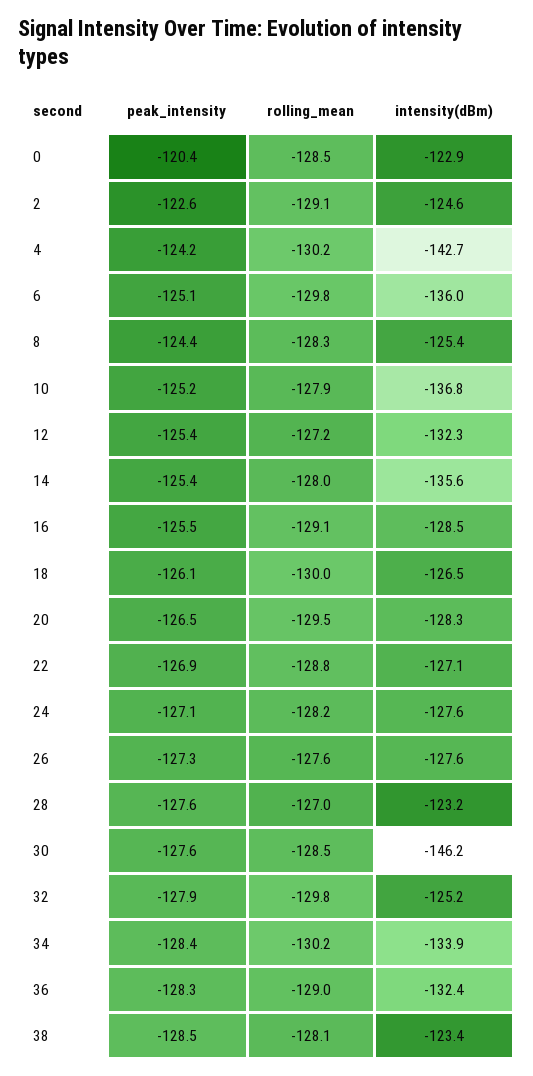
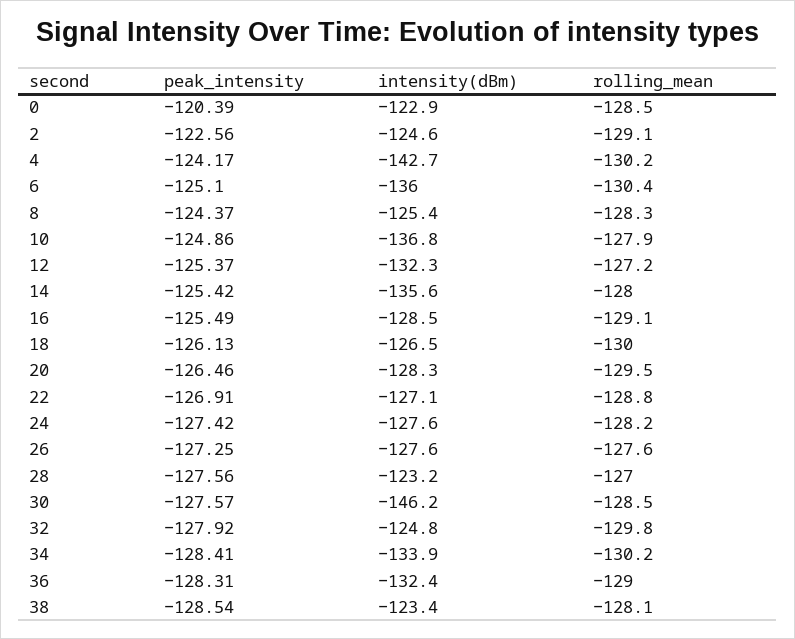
  {
    "peak_intensity": {
      "0": -120.39,
      "2": -122.56,
      "4": -124.17,
      "6": -125.1,
      "8": -124.37,
-     "10": -125.2,
+     "10": -124.86,
      "12": -125.37,
      "14": -125.42,
      "16": -125.49,
      "18": -126.13,
      "20": -126.46,
      "22": -126.91,
-     "24": -127.1,
+     "24": -127.42,
      "26": -127.25,
      "28": -127.56,
      "30": -127.57,
      "32": -127.92,
      "34": -128.41,
      "36": -128.31,
      "38": -128.54
    },
    "rolling_mean": {
      "0": -128.5,
      "2": -129.1,
      "4": -130.2,
-     "6": -129.8,
+     "6": -130.4,
      "8": -128.3,
      "10": -127.9,
      "12": -127.2,
      "14": -128,
      "16": -129.1,
      "18": -130,
      "20": -129.5,
      "22": -128.8,
      "24": -128.2,
      "26": -127.6,
      "28": -127,
      "30": -128.5,
      "32": -129.8,
      "34": -130.2,
      "36": -129,
      "38": -128.1
    },
    "intensity(dBm)": {
      "0": -122.9,
      "2": -124.6,
      "4": -142.7,
      "6": -136,
      "8": -125.4,
      "10": -136.8,
      "12": -132.3,
      "14": -135.6,
      "16": -128.5,
      "18": -126.5,
      "20": -128.3,
      "22": -127.1,
      "24": -127.6,
      "26": -127.6,
      "28": -123.2,
      "30": -146.2,
-     "32": -125.2,
+     "32": -124.8,
      "34": -133.9,
      "36": -132.4,
      "38": -123.4
    }
  }

